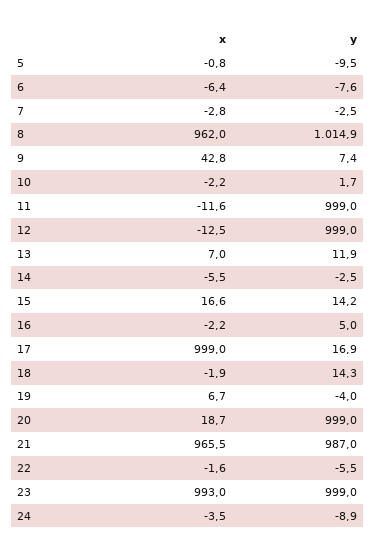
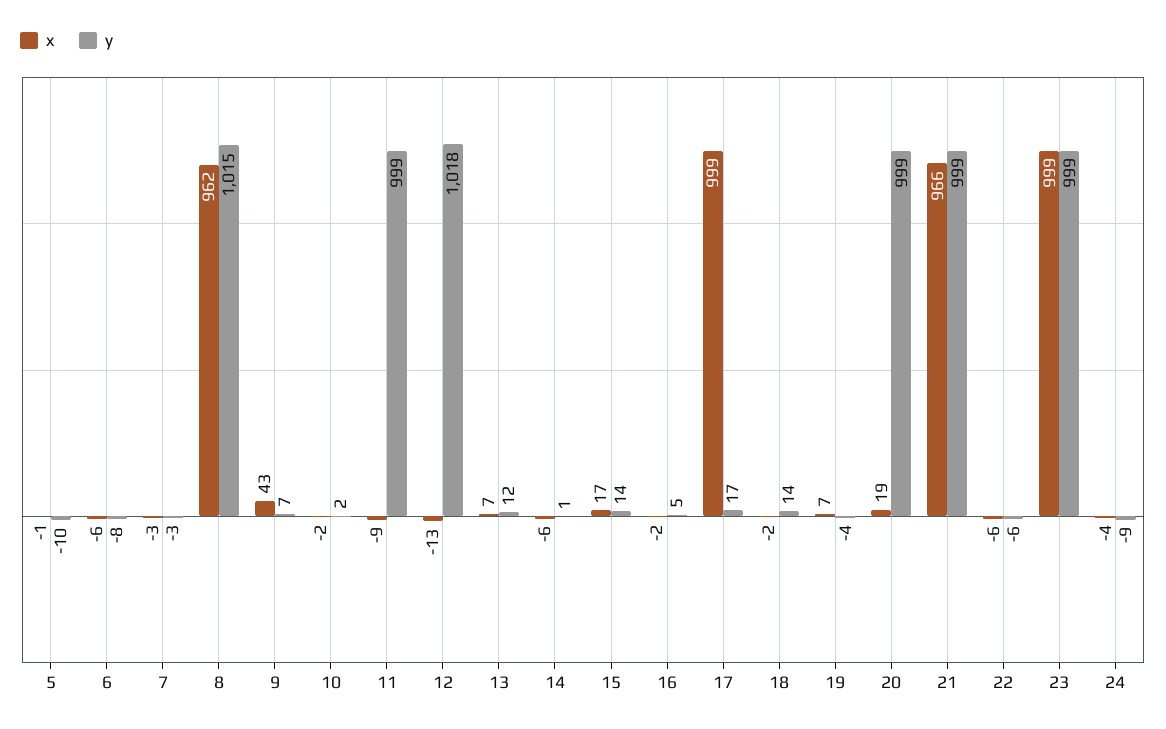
  {
    "x": {
      "5": -0.8,
      "6": -6.4,
      "7": -2.8,
      "8": 962,
      "9": 42.8,
      "10": -2.2,
-     "11": -11.6,
+     "11": -9,
      "12": -12.5,
      "13": 7,
      "14": -5.5,
      "15": 16.6,
      "16": -2.2,
      "17": 999,
      "18": -1.9,
      "19": 6.7,
      "20": 18.7,
      "21": 965.5,
-     "22": -1.6,
+     "22": -6,
-     "23": 993,
+     "23": 999,
      "24": -3.5
    },
    "y": {
      "5": -9.5,
      "6": -7.6,
      "7": -2.5,
      "8": 1014.9,
      "9": 7.4,
      "10": 1.7,
      "11": 999,
-     "12": 999,
+     "12": 1018,
      "13": 11.9,
-     "14": -2.5,
+     "14": 1,
      "15": 14.2,
      "16": 5,
      "17": 16.9,
      "18": 14.3,
      "19": -4,
      "20": 999,
-     "21": 987,
+     "21": 999,
      "22": -5.5,
      "23": 999,
      "24": -8.9
    }
  }

